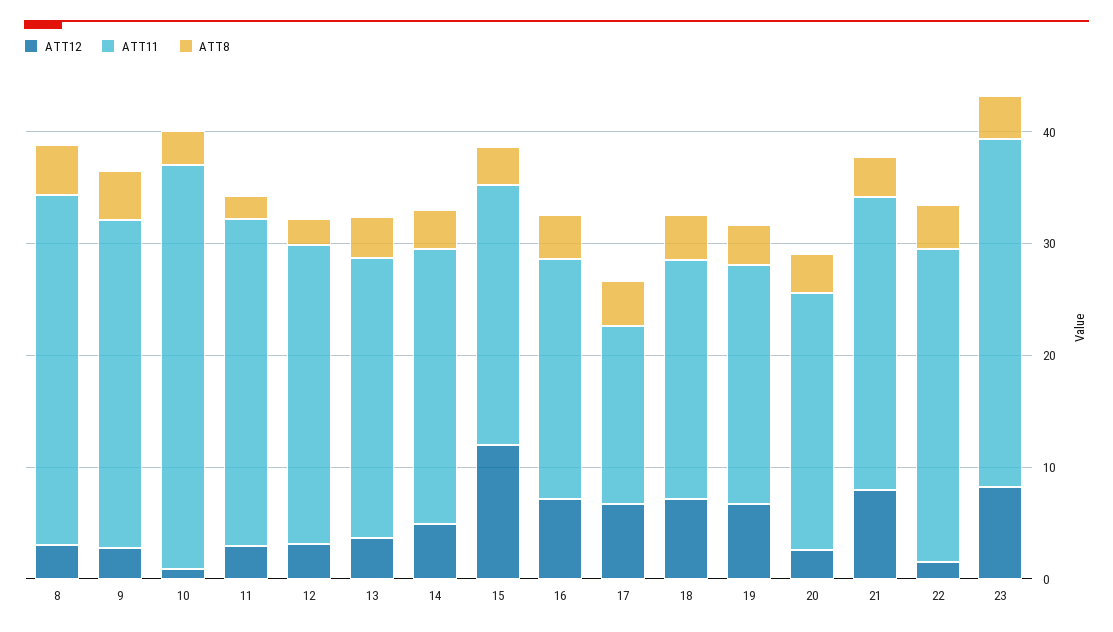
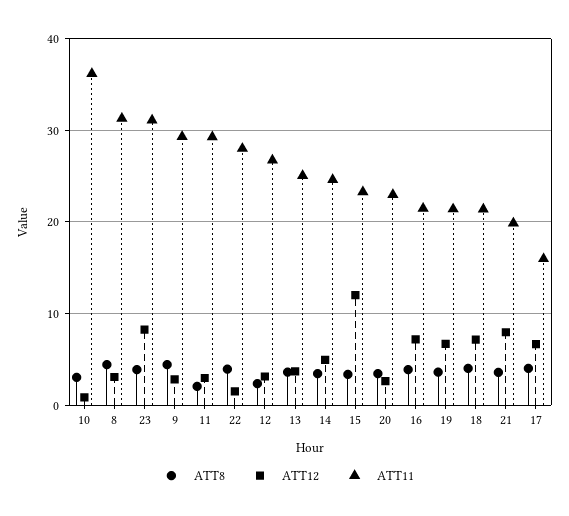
  {
    "ATT12": {
      "8": 3,
      "9": 3,
      "10": 1,
      "11": 3,
      "12": 3,
      "13": 4,
      "14": 5,
      "15": 12,
      "16": 7,
      "17": 7,
      "18": 7,
      "19": 7,
      "20": 3,
      "21": 8,
      "22": 2,
      "23": 8
    },
    "ATT11": {
      "8": 31,
      "9": 29,
      "10": 36,
      "11": 29,
      "12": 27,
      "13": 25,
      "14": 25,
      "15": 23,
      "16": 21,
      "17": 16,
      "18": 21,
      "19": 21,
      "20": 23,
-     "21": 26,
+     "21": 20,
      "22": 28,
      "23": 31
    },
    "ATT8": {
      "8": 4,
      "9": 4,
      "10": 3,
      "11": 2,
      "12": 2,
      "13": 4,
      "14": 3,
      "15": 3,
      "16": 4,
      "17": 4,
      "18": 4,
      "19": 4,
      "20": 3,
      "21": 4,
      "22": 4,
      "23": 4
    }
  }

